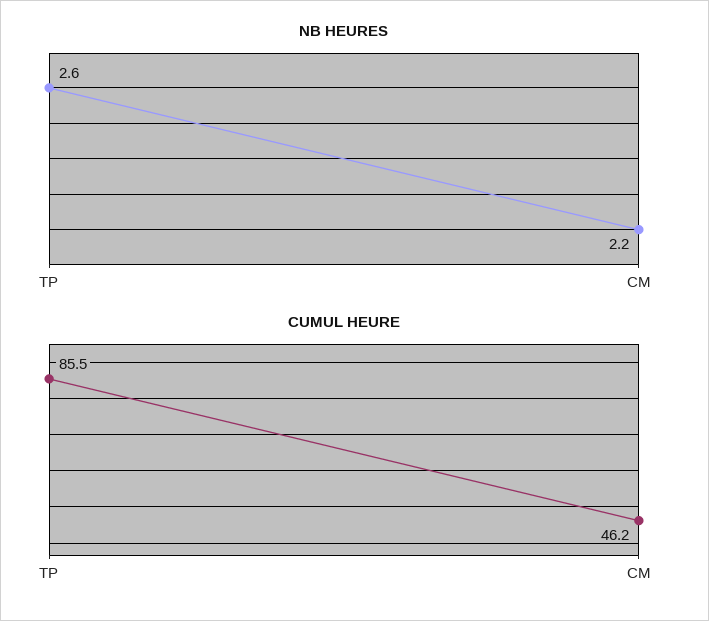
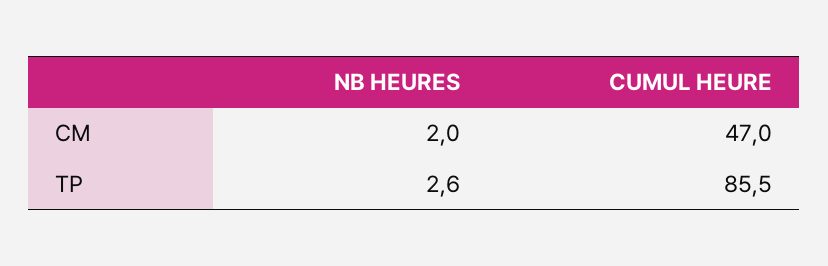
  {
    "NB HEURES": {
      "TP": 2.6,
-     "CM": 2.2
+     "CM": 2
    },
    "CUMUL HEURE": {
      "TP": 85.5,
-     "CM": 46.2
+     "CM": 47
    }
  }

